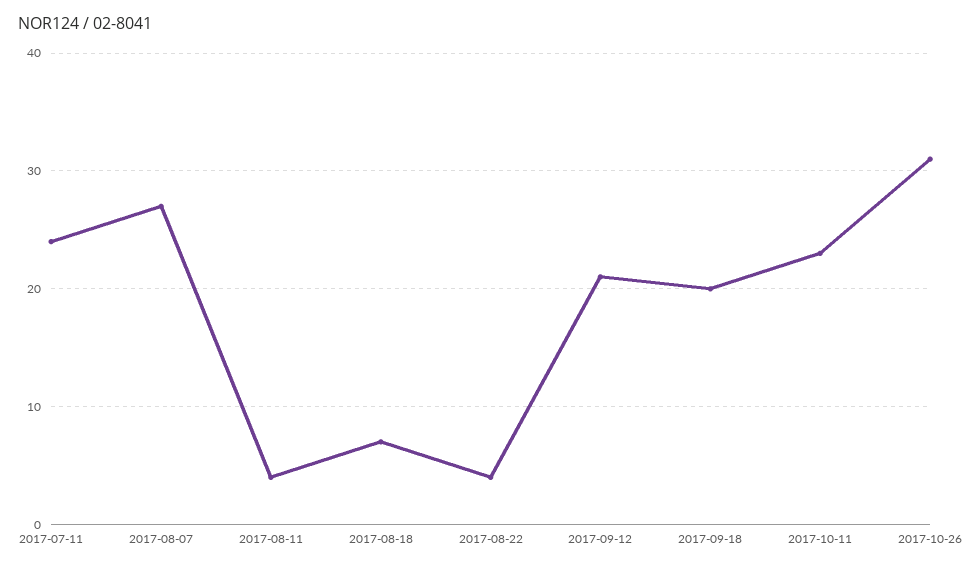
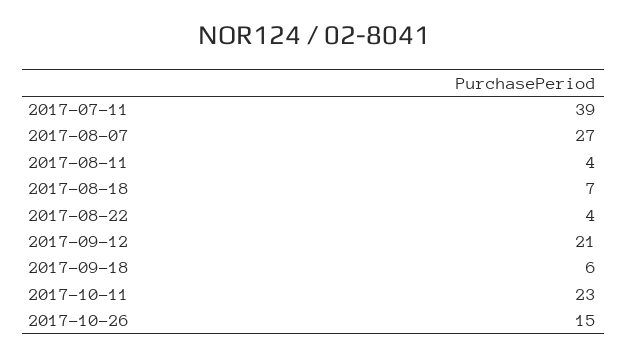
  {
-   "2017-07-11": 24,
+   "2017-07-11": 39,
    "2017-08-07": 27,
    "2017-08-11": 4,
    "2017-08-18": 7,
    "2017-08-22": 4,
    "2017-09-12": 21,
-   "2017-09-18": 20,
+   "2017-09-18": 6,
    "2017-10-11": 23,
-   "2017-10-26": 31
+   "2017-10-26": 15
  }

